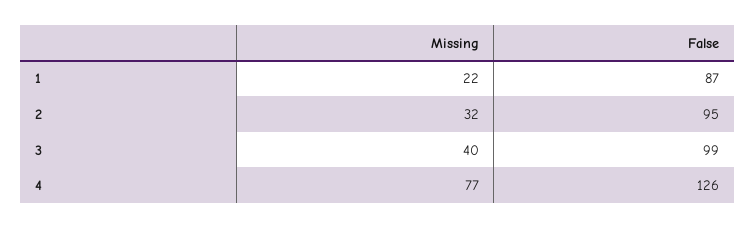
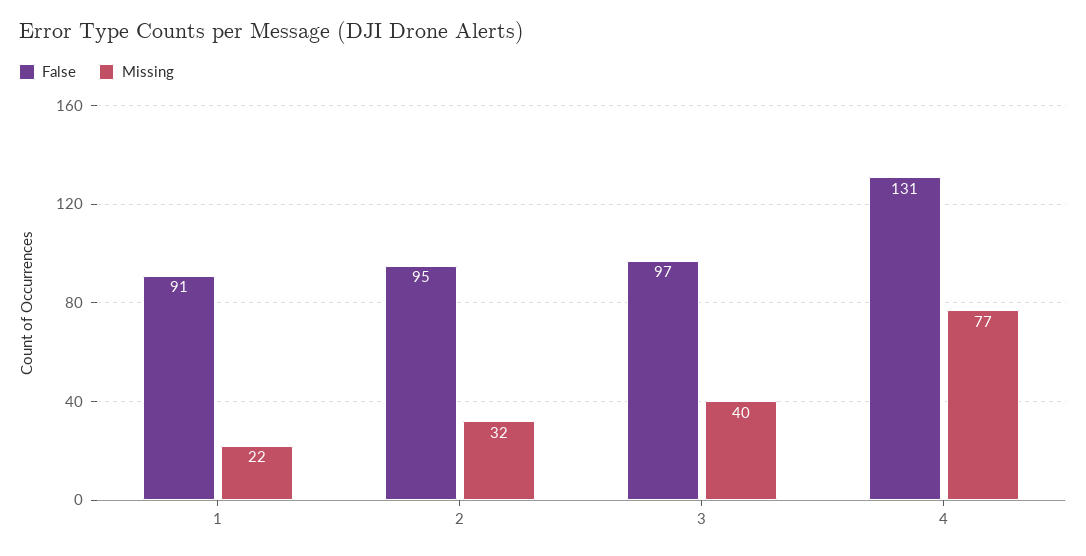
  {
    "Missing": {
      "1": 22,
      "2": 32,
      "3": 40,
      "4": 77
    },
    "False": {
-     "1": 87,
+     "1": 91,
      "2": 95,
-     "3": 99,
+     "3": 97,
-     "4": 126
+     "4": 131
    }
  }

